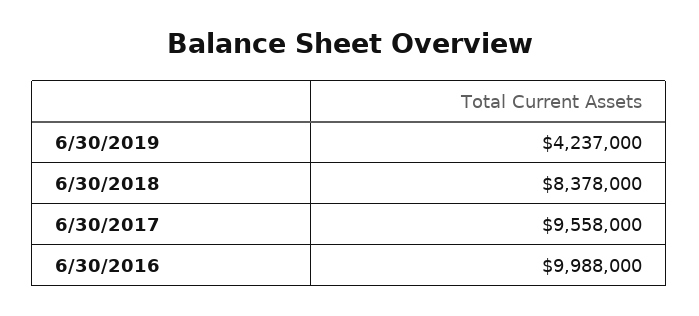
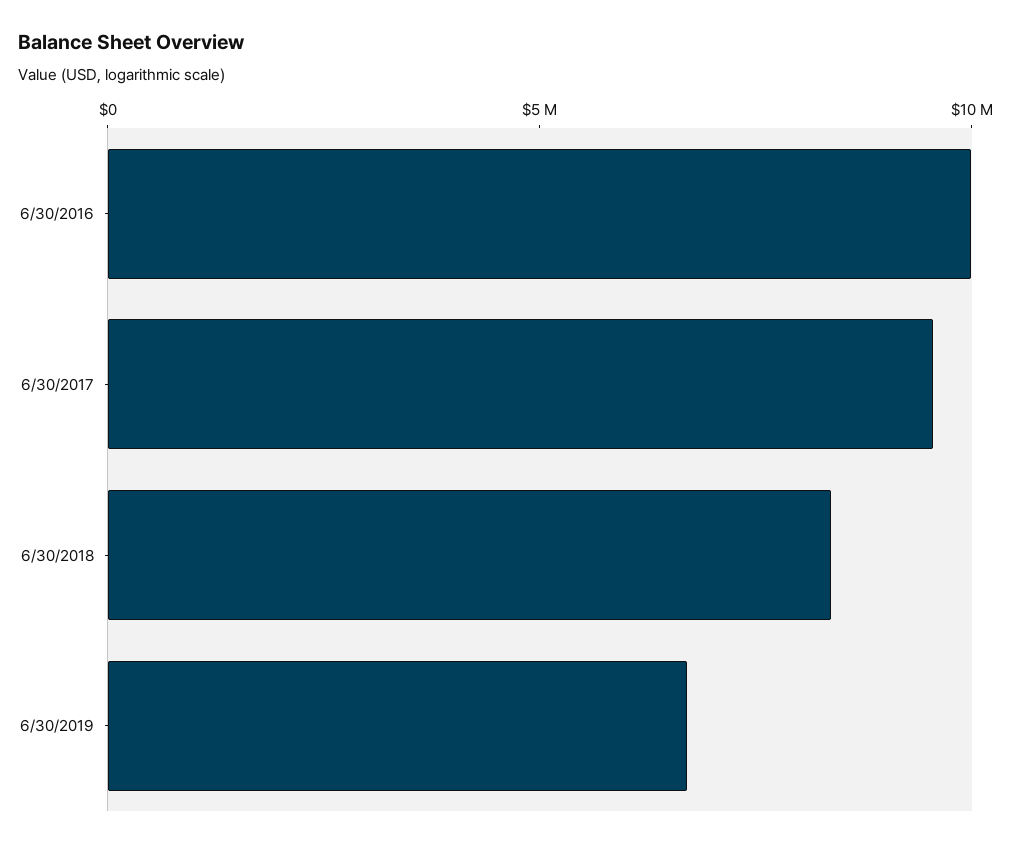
  {
-   "6/30/2019": 4237000,
+   "6/30/2019": 7000000,
    "6/30/2018": 8378000,
    "6/30/2017": 9558000,
    "6/30/2016": 9988000
  }

